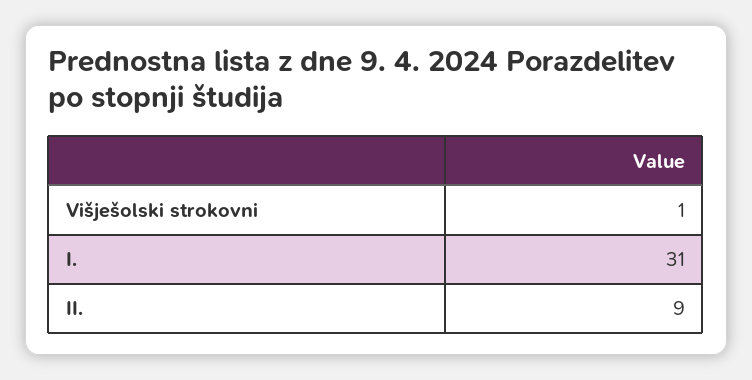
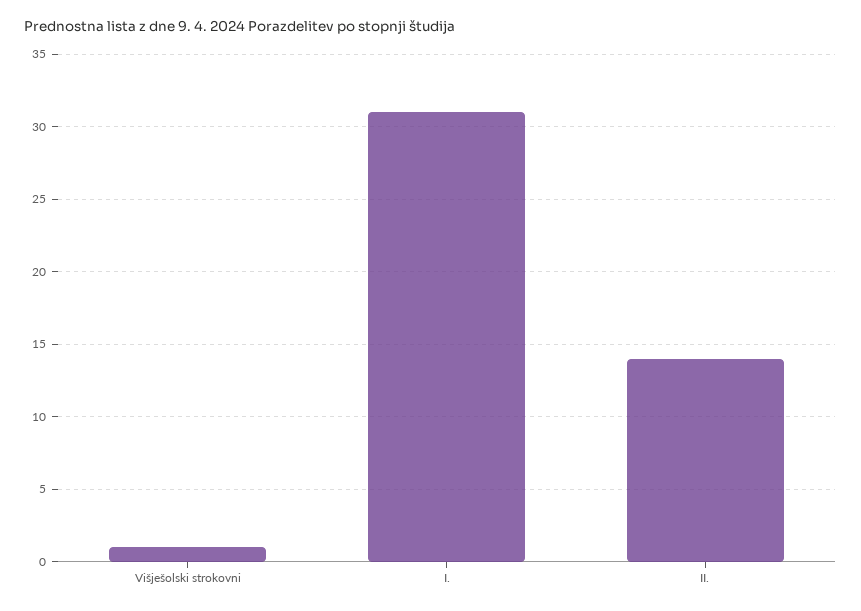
  {
    "Višješolski strokovni": 1,
    "I.": 31,
-   "II.": 9
+   "II.": 14
  }

